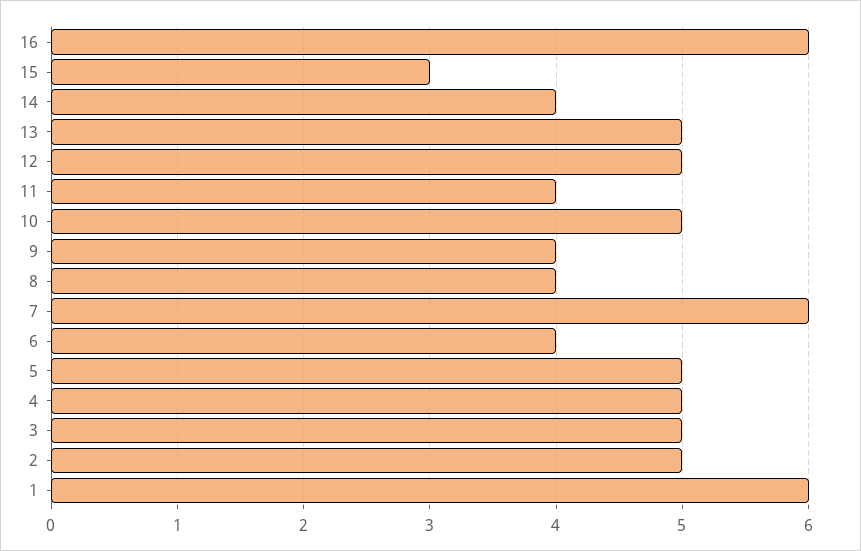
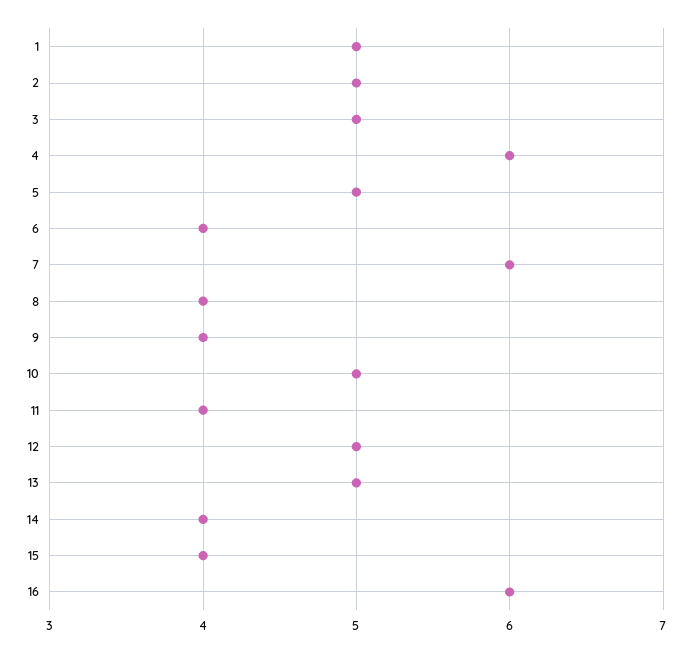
  {
    "16": 6,
-   "15": 3,
+   "15": 4,
    "14": 4,
    "13": 5,
    "12": 5,
    "11": 4,
    "10": 5,
    "9": 4,
    "8": 4,
    "7": 6,
    "6": 4,
    "5": 5,
-   "4": 5,
+   "4": 6,
    "3": 5,
    "2": 5,
-   "1": 6
+   "1": 5
  }

